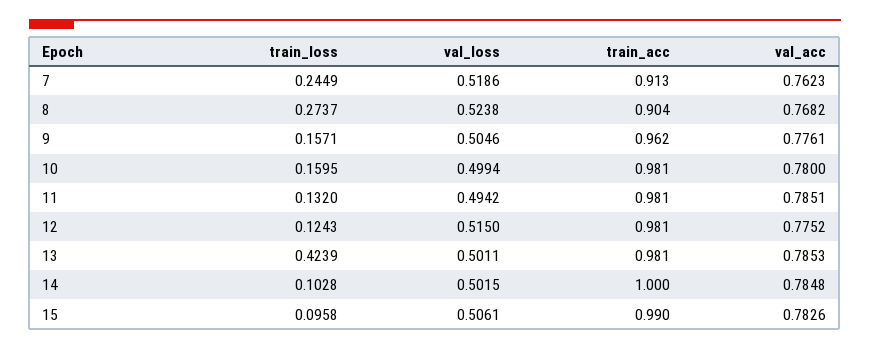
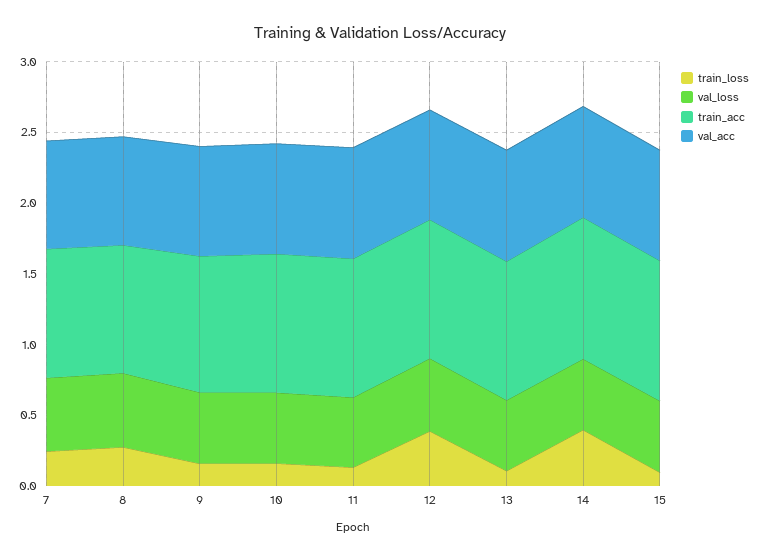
  {
    "train_loss": {
      "7": 0.2449,
      "8": 0.2737,
      "9": 0.1571,
      "10": 0.1595,
      "11": 0.132,
-     "12": 0.1243,
+     "12": 0.4,
-     "13": 0.4239,
+     "13": 0.1,
-     "14": 0.1028,
+     "14": 0.4,
      "15": 0.0958
    },
    "val_loss": {
      "7": 0.5186,
      "8": 0.5238,
      "9": 0.5046,
      "10": 0.4994,
      "11": 0.4942,
      "12": 0.515,
      "13": 0.5011,
      "14": 0.5015,
      "15": 0.5061
    },
    "train_acc": {
      "7": 0.913,
      "8": 0.904,
      "9": 0.962,
      "10": 0.981,
      "11": 0.981,
      "12": 0.981,
      "13": 0.981,
      "14": 1,
      "15": 0.99
    },
    "val_acc": {
      "7": 0.7623,
      "8": 0.7682,
      "9": 0.7761,
      "10": 0.78,
      "11": 0.7851,
      "12": 0.7752,
      "13": 0.7853,
      "14": 0.7848,
      "15": 0.7826
    }
  }

